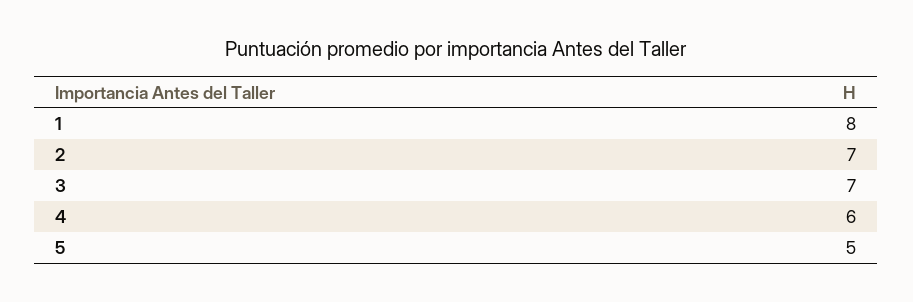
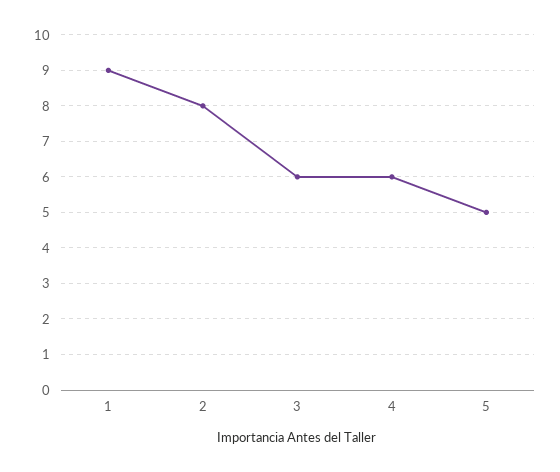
  {
-   "1": 8,
+   "1": 9,
-   "2": 7,
+   "2": 8,
-   "3": 7,
+   "3": 6,
    "4": 6,
    "5": 5
  }

